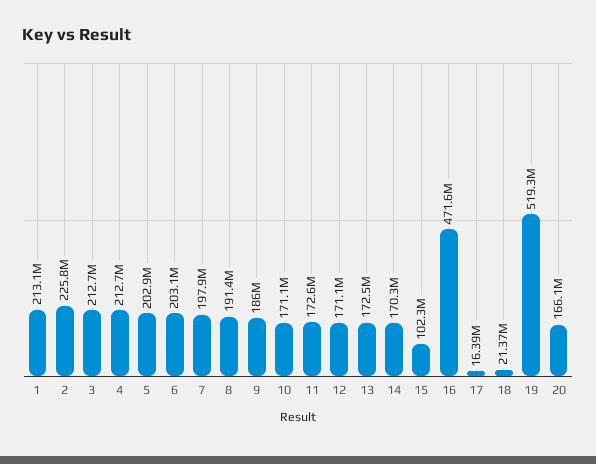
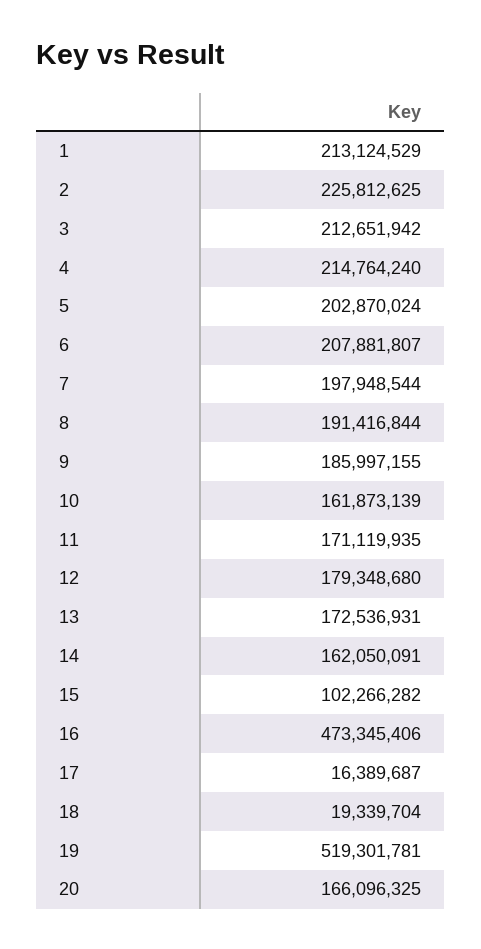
  {
    "1": 213124529,
    "2": 225812625,
    "3": 212651942,
-   "4": 212700000,
+   "4": 214764240,
    "5": 202870024,
-   "6": 203100000,
+   "6": 207881807,
    "7": 197948544,
    "8": 191416844,
    "9": 185997155,
-   "10": 171100000,
+   "10": 161873139,
-   "11": 172600000,
+   "11": 171119935,
-   "12": 171100000,
+   "12": 179348680,
    "13": 172536931,
-   "14": 170300000,
+   "14": 162050091,
    "15": 102266282,
-   "16": 471600000,
+   "16": 473345406,
    "17": 16389687,
-   "18": 21370000,
+   "18": 19339704,
    "19": 519301781,
    "20": 166096325
  }

